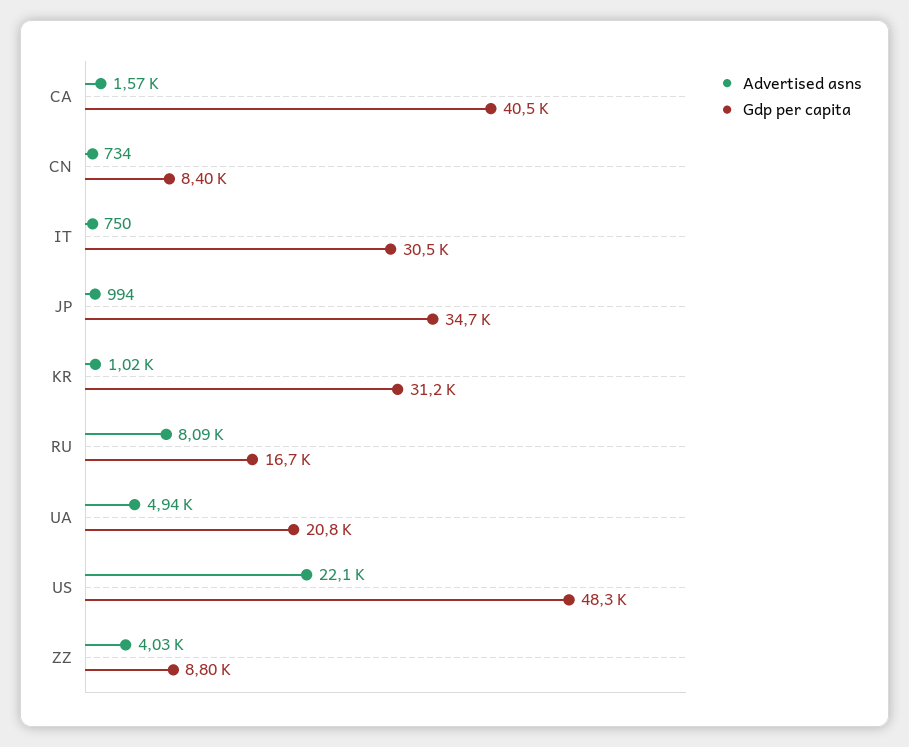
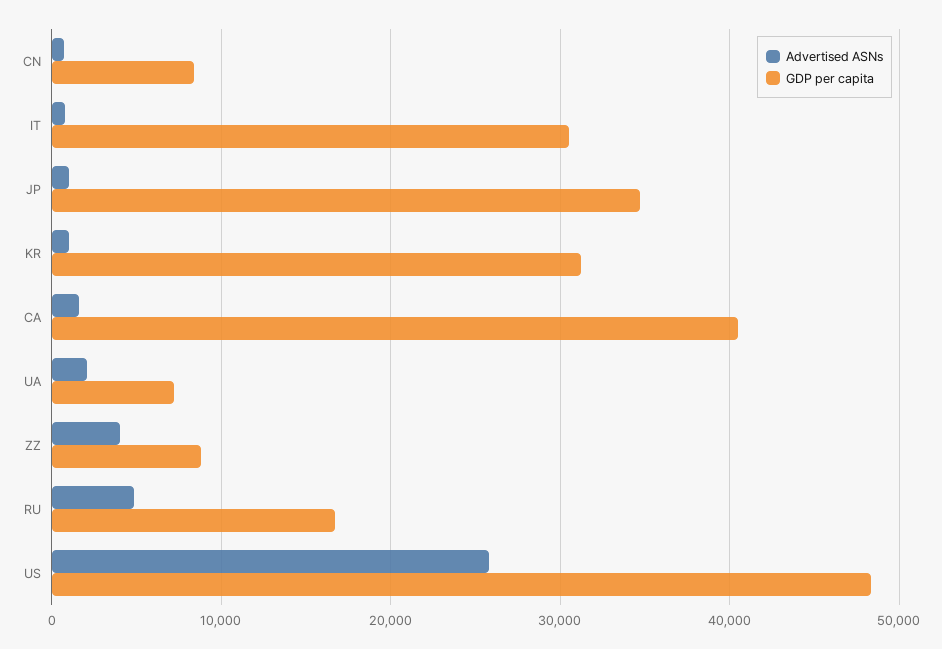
  {
    "Advertised asns": {
      "CA": 1570,
      "CN": 734,
      "IT": 750,
      "JP": 994,
      "KR": 1020,
-     "RU": 8090,
+     "RU": 5000,
-     "UA": 4940,
+     "UA": 2000,
-     "US": 22100,
+     "US": 26000,
      "ZZ": 4030
    },
    "Gdp per capita": {
      "CA": 40500,
      "CN": 8400,
      "IT": 30500,
      "JP": 34700,
      "KR": 31200,
      "RU": 16700,
-     "UA": 20800,
+     "UA": 7000,
      "US": 48300,
      "ZZ": 8800
    }
  }

